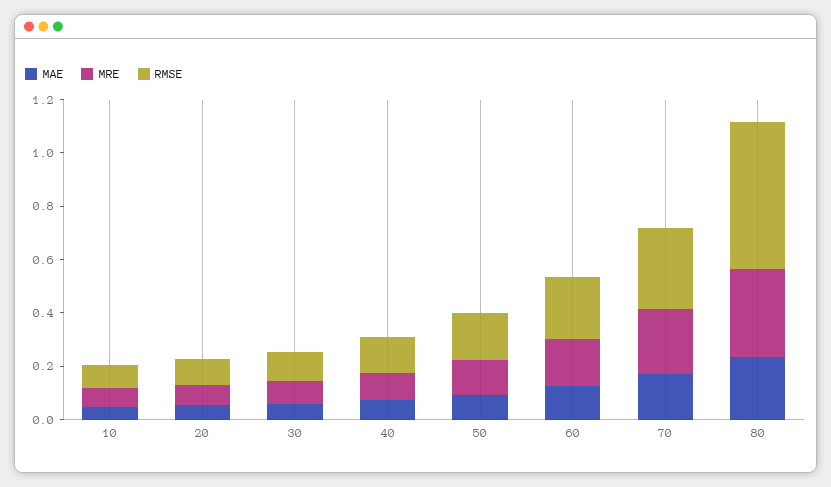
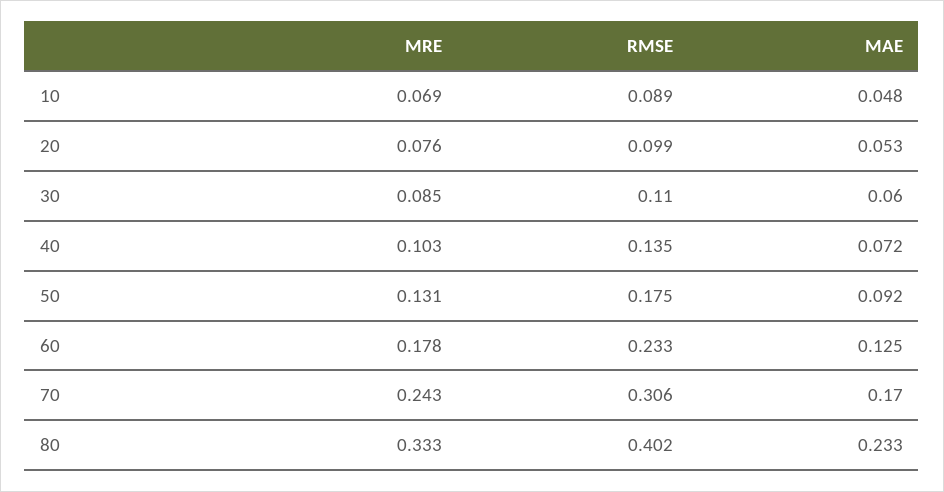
  {
    "MAE": {
      "10": 0.048,
      "20": 0.053,
      "30": 0.06,
      "40": 0.072,
      "50": 0.092,
      "60": 0.125,
      "70": 0.17,
      "80": 0.233
    },
    "MRE": {
      "10": 0.069,
      "20": 0.076,
      "30": 0.085,
      "40": 0.103,
      "50": 0.131,
      "60": 0.178,
      "70": 0.243,
      "80": 0.333
    },
    "RMSE": {
      "10": 0.089,
      "20": 0.099,
      "30": 0.11,
      "40": 0.135,
      "50": 0.175,
      "60": 0.233,
      "70": 0.306,
-     "80": 0.55
+     "80": 0.402
    }
  }

